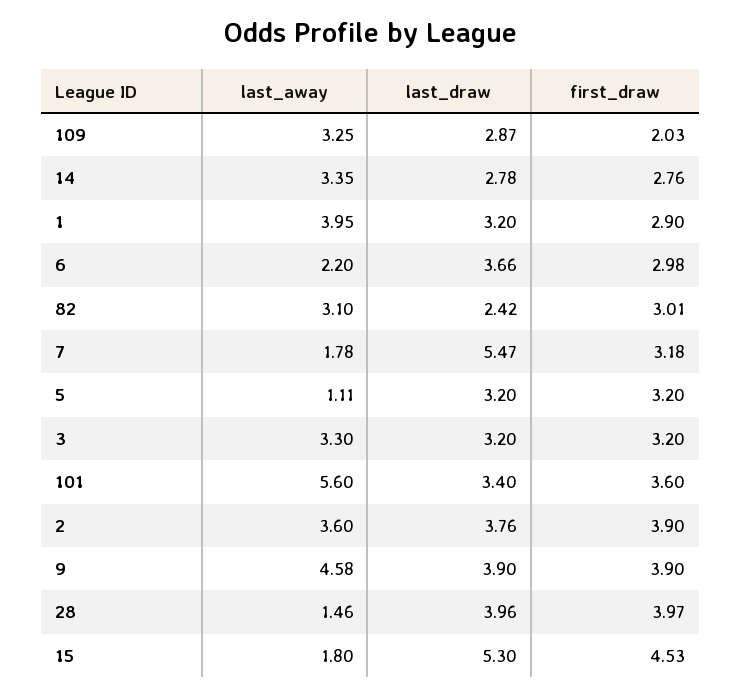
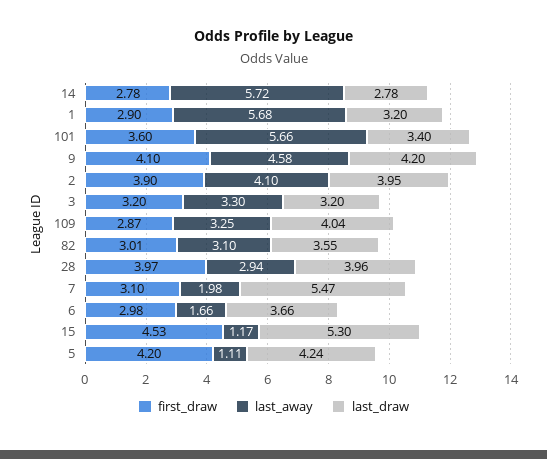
  {
    "last_away": {
      "109": 3.25,
-     "14": 3.35,
+     "14": 5.72,
-     "1": 3.95,
+     "1": 5.68,
-     "6": 2.2,
+     "6": 1.66,
      "82": 3.1,
-     "7": 1.78,
+     "7": 1.98,
      "5": 1.11,
      "3": 3.3,
-     "101": 5.6,
+     "101": 5.66,
-     "2": 3.6,
+     "2": 4.1,
      "9": 4.58,
-     "28": 1.46,
+     "28": 2.94,
-     "15": 1.8
+     "15": 1.17
    },
    "last_draw": {
-     "109": 2.87,
+     "109": 4.04,
      "14": 2.78,
      "1": 3.2,
      "6": 3.66,
-     "82": 2.42,
+     "82": 3.55,
      "7": 5.47,
-     "5": 3.2,
+     "5": 4.24,
      "3": 3.2,
      "101": 3.4,
-     "2": 3.76,
+     "2": 3.95,
-     "9": 3.9,
+     "9": 4.2,
      "28": 3.96,
      "15": 5.3
    },
    "first_draw": {
-     "109": 2.03,
+     "109": 2.87,
-     "14": 2.76,
+     "14": 2.78,
      "1": 2.9,
      "6": 2.98,
      "82": 3.01,
-     "7": 3.18,
+     "7": 3.1,
-     "5": 3.2,
+     "5": 4.2,
      "3": 3.2,
      "101": 3.6,
      "2": 3.9,
-     "9": 3.9,
+     "9": 4.1,
      "28": 3.97,
      "15": 4.53
    }
  }

